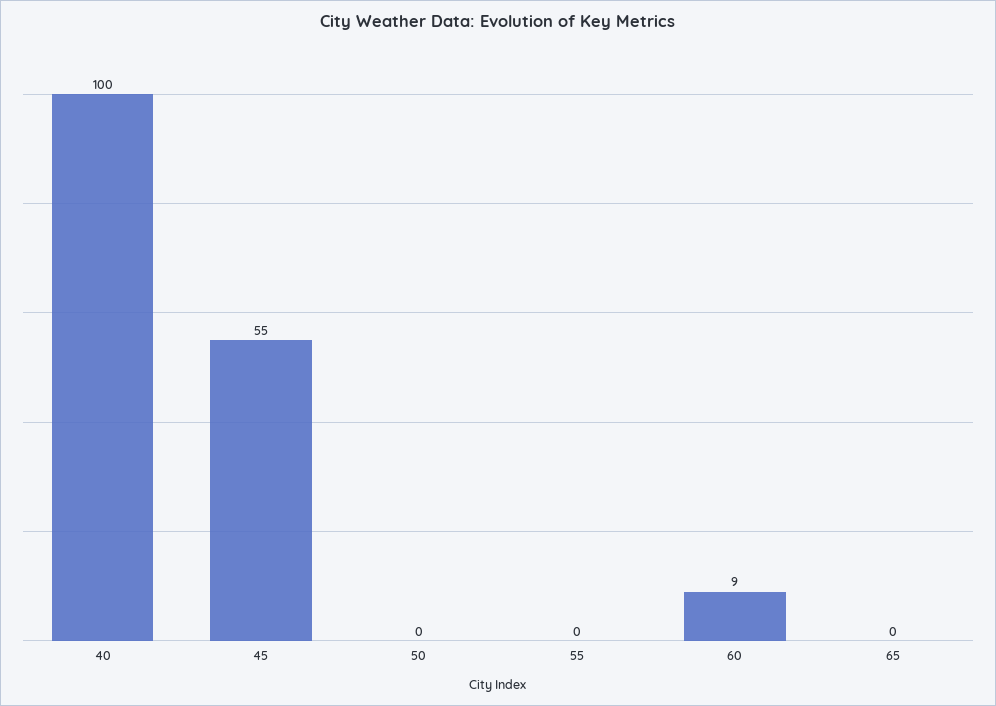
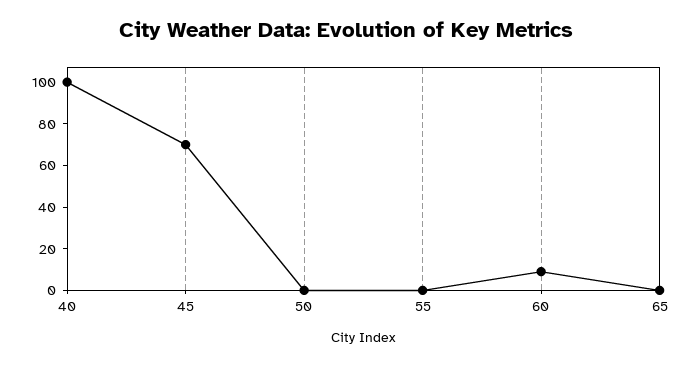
  {
    "40": 100,
-   "45": 55,
+   "45": 70,
    "50": 0,
    "55": 0,
    "60": 9,
    "65": 0
  }

